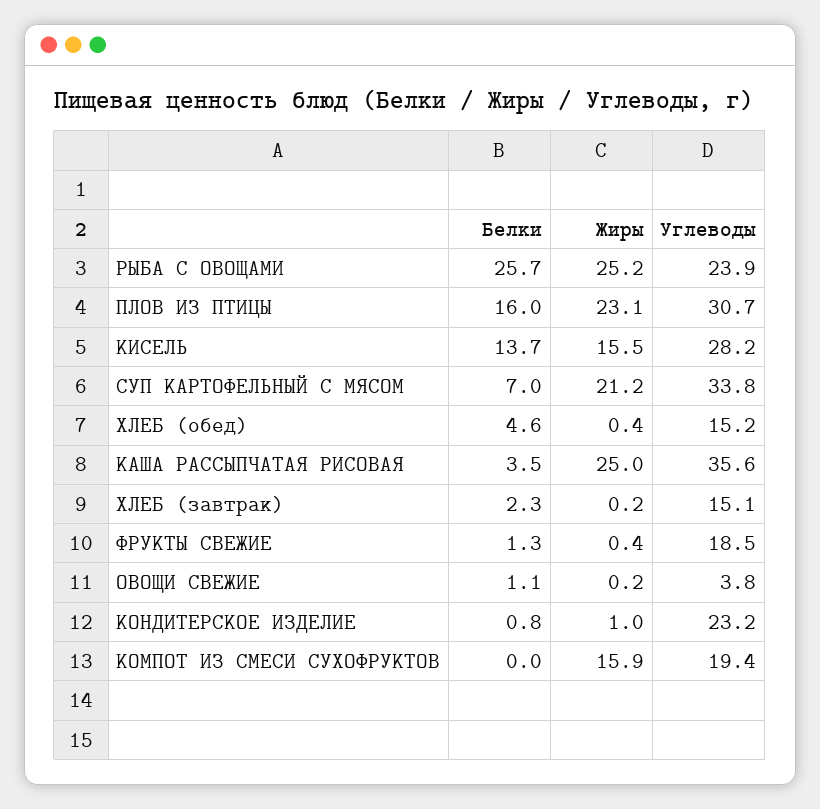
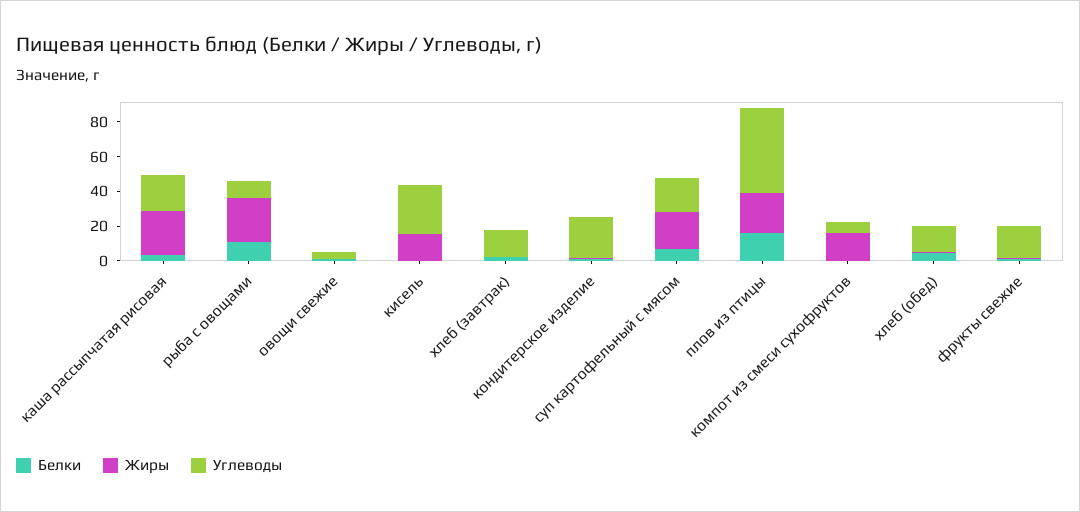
  {
    "Белки": {
-     "РЫБА С ОВОЩАМИ": 25.7,
+     "РЫБА С ОВОЩАМИ": 10,
      "ПЛОВ ИЗ ПТИЦЫ": 16,
-     "КИСЕЛЬ": 13.7,
+     "КИСЕЛЬ": 0,
      "СУП КАРТОФЕЛЬНЫЙ С МЯСОМ": 7,
      "ХЛЕБ (обед)": 4.6,
      "КАША РАССЫПЧАТАЯ РИСОВАЯ": 3.5,
      "ХЛЕБ (завтрак)": 2.3,
      "ФРУКТЫ СВЕЖИЕ": 1.3,
      "ОВОЩИ СВЕЖИЕ": 1.1,
      "КОНДИТЕРСКОЕ ИЗДЕЛИЕ": 0.8,
      "КОМПОТ ИЗ СМЕСИ СУХОФРУКТОВ": 0
    },
    "Жиры": {
      "РЫБА С ОВОЩАМИ": 25.2,
      "ПЛОВ ИЗ ПТИЦЫ": 23.1,
      "КИСЕЛЬ": 15.5,
      "СУП КАРТОФЕЛЬНЫЙ С МЯСОМ": 21.2,
      "ХЛЕБ (обед)": 0.4,
      "КАША РАССЫПЧАТАЯ РИСОВАЯ": 25,
      "ХЛЕБ (завтрак)": 0.2,
      "ФРУКТЫ СВЕЖИЕ": 0.4,
      "ОВОЩИ СВЕЖИЕ": 0.2,
      "КОНДИТЕРСКОЕ ИЗДЕЛИЕ": 1,
      "КОМПОТ ИЗ СМЕСИ СУХОФРУКТОВ": 15.9
    },
    "Углеводы": {
-     "РЫБА С ОВОЩАМИ": 23.9,
+     "РЫБА С ОВОЩАМИ": 10,
-     "ПЛОВ ИЗ ПТИЦЫ": 30.7,
+     "ПЛОВ ИЗ ПТИЦЫ": 50,
      "КИСЕЛЬ": 28.2,
-     "СУП КАРТОФЕЛЬНЫЙ С МЯСОМ": 33.8,
+     "СУП КАРТОФЕЛЬНЫЙ С МЯСОМ": 20,
      "ХЛЕБ (обед)": 15.2,
-     "КАША РАССЫПЧАТАЯ РИСОВАЯ": 35.6,
+     "КАША РАССЫПЧАТАЯ РИСОВАЯ": 20,
      "ХЛЕБ (завтрак)": 15.1,
      "ФРУКТЫ СВЕЖИЕ": 18.5,
      "ОВОЩИ СВЕЖИЕ": 3.8,
      "КОНДИТЕРСКОЕ ИЗДЕЛИЕ": 23.2,
-     "КОМПОТ ИЗ СМЕСИ СУХОФРУКТОВ": 19.4
+     "КОМПОТ ИЗ СМЕСИ СУХОФРУКТОВ": 5
    }
  }

